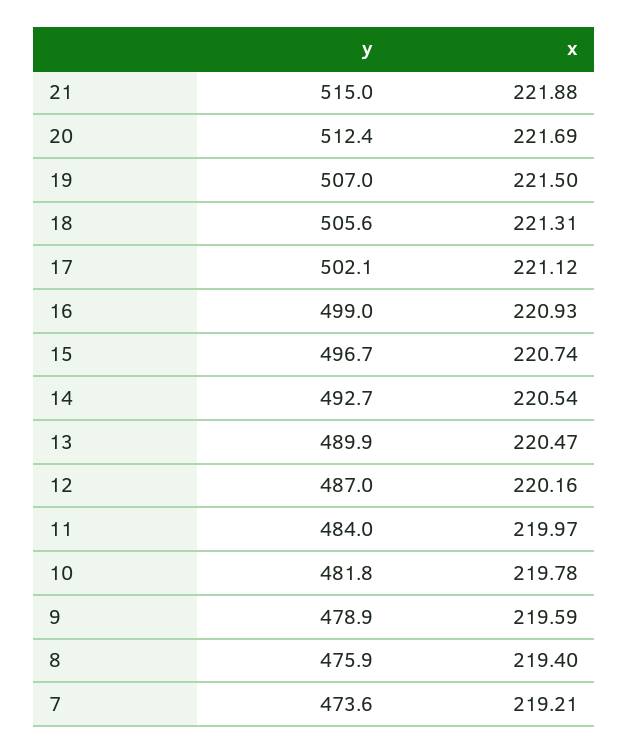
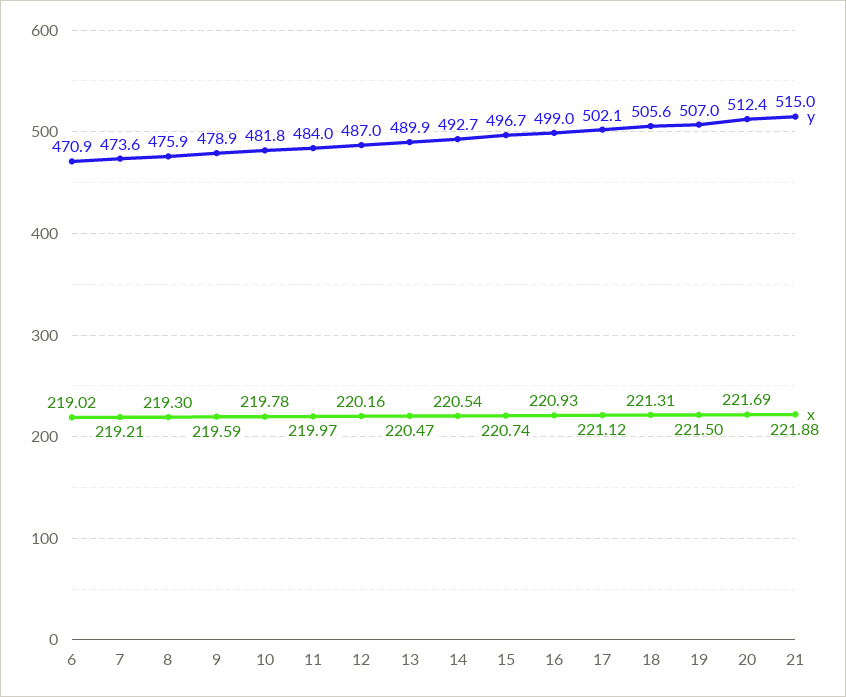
  {
    "y": {
      "21": 515,
      "20": 512.4,
      "19": 507,
      "18": 505.6,
      "17": 502.1,
      "16": 499,
      "15": 496.7,
      "14": 492.7,
      "13": 489.9,
      "12": 487,
      "11": 484,
      "10": 481.8,
      "9": 478.9,
      "8": 475.9,
-     "7": 473.6
+     "7": 473.6,
+     "6": 470.9
    },
    "x": {
      "21": 221.88,
      "20": 221.69,
      "19": 221.5,
      "18": 221.31,
      "17": 221.12,
      "16": 220.93,
      "15": 220.74,
      "14": 220.54,
      "13": 220.47,
      "12": 220.16,
      "11": 219.97,
      "10": 219.78,
      "9": 219.59,
-     "8": 219.4,
+     "8": 219.3,
-     "7": 219.21
+     "7": 219.21,
+     "6": 219.02
    }
  }

